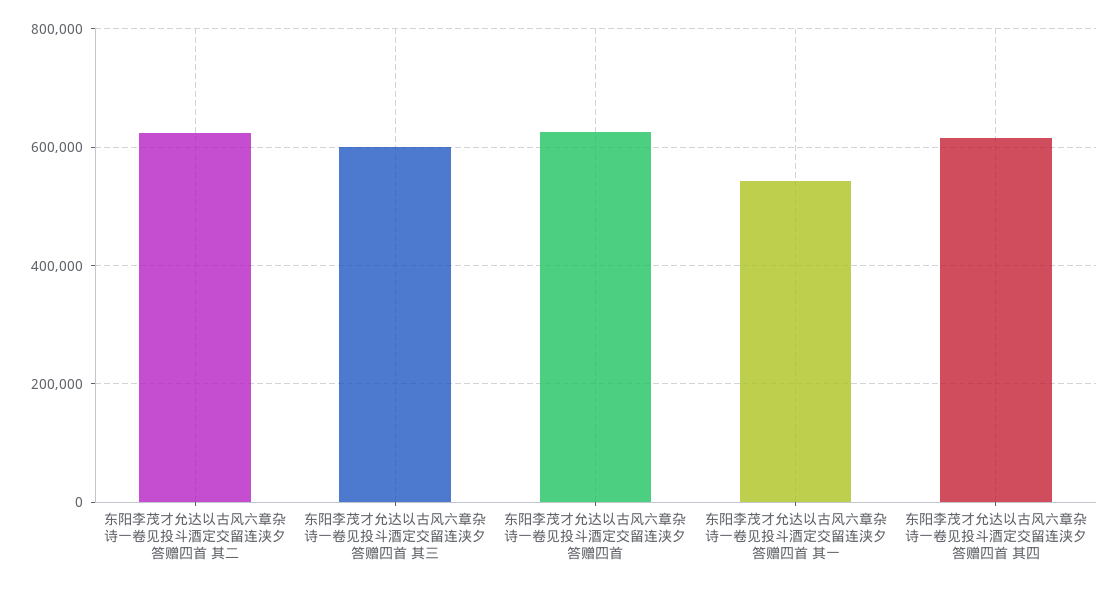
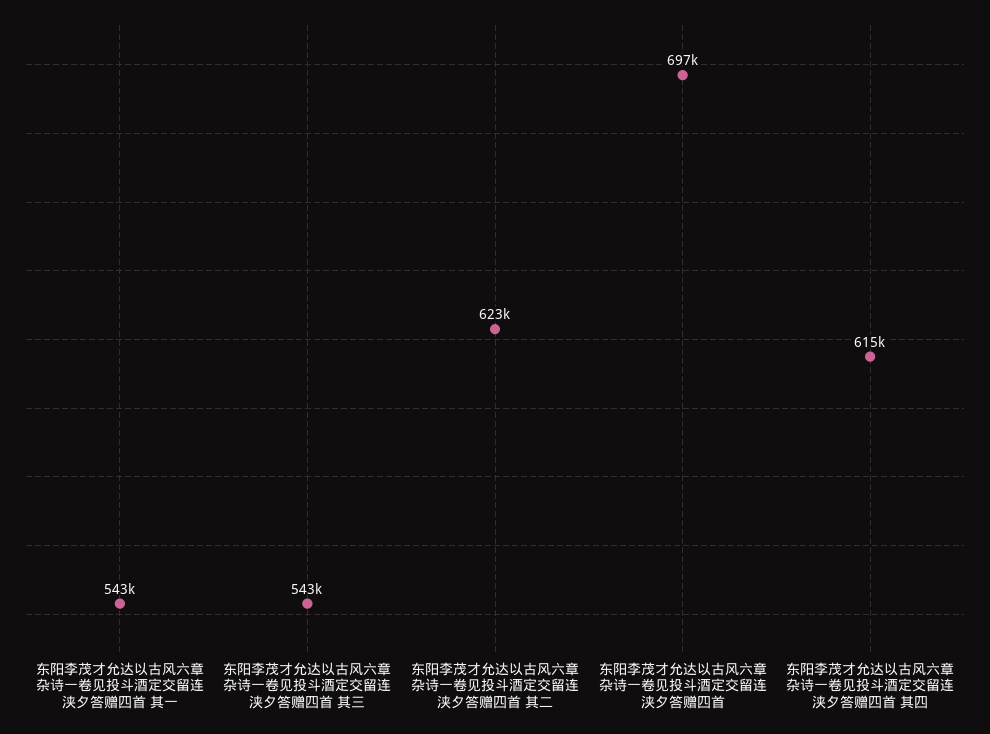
  {
    "东阳李茂才允达以古风六章杂诗一卷见投斗酒定交留连浃夕答赠四首 其二": 623000,
-   "东阳李茂才允达以古风六章杂诗一卷见投斗酒定交留连浃夕答赠四首 其三": 600000,
+   "东阳李茂才允达以古风六章杂诗一卷见投斗酒定交留连浃夕答赠四首 其三": 543000,
-   "东阳李茂才允达以古风六章杂诗一卷见投斗酒定交留连浃夕答赠四首": 620000,
+   "东阳李茂才允达以古风六章杂诗一卷见投斗酒定交留连浃夕答赠四首": 697000,
    "东阳李茂才允达以古风六章杂诗一卷见投斗酒定交留连浃夕答赠四首 其一": 543000,
    "东阳李茂才允达以古风六章杂诗一卷见投斗酒定交留连浃夕答赠四首 其四": 615000
  }

